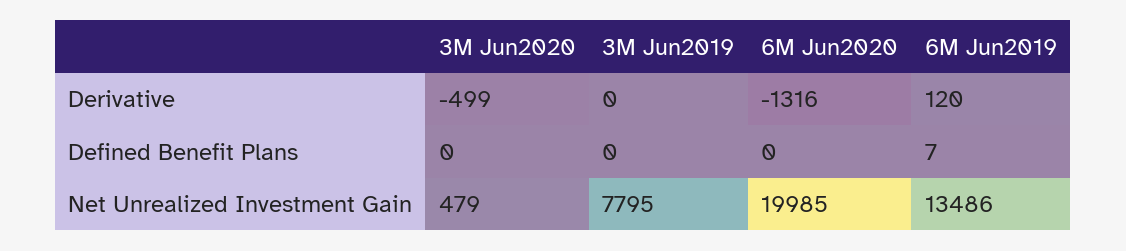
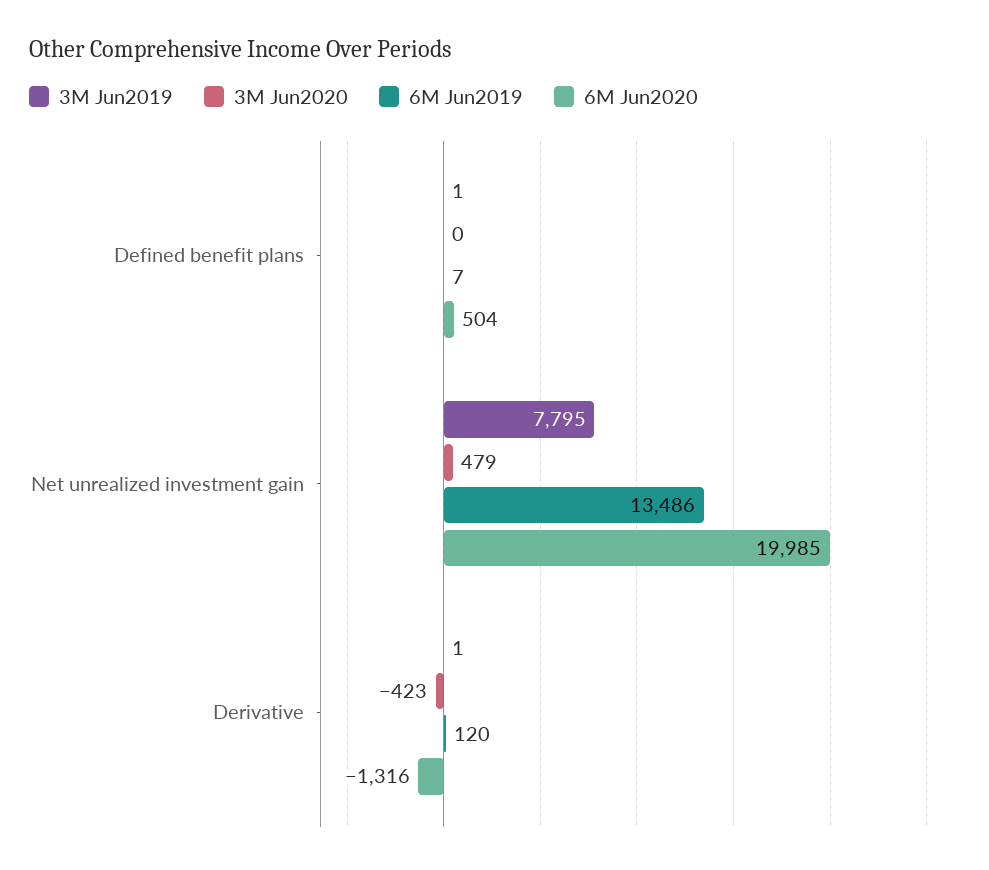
  {
    "3M Jun2020": {
-     "Derivative": -499,
+     "Derivative": -423,
      "Defined Benefit Plans": 0,
      "Net Unrealized Investment Gain": 479
    },
    "3M Jun2019": {
-     "Derivative": 0,
+     "Derivative": 1,
-     "Defined Benefit Plans": 0,
+     "Defined Benefit Plans": 1,
      "Net Unrealized Investment Gain": 7795
    },
    "6M Jun2020": {
      "Derivative": -1316,
-     "Defined Benefit Plans": 0,
+     "Defined Benefit Plans": 504,
      "Net Unrealized Investment Gain": 19985
    },
    "6M Jun2019": {
      "Derivative": 120,
      "Defined Benefit Plans": 7,
      "Net Unrealized Investment Gain": 13486
    }
  }

